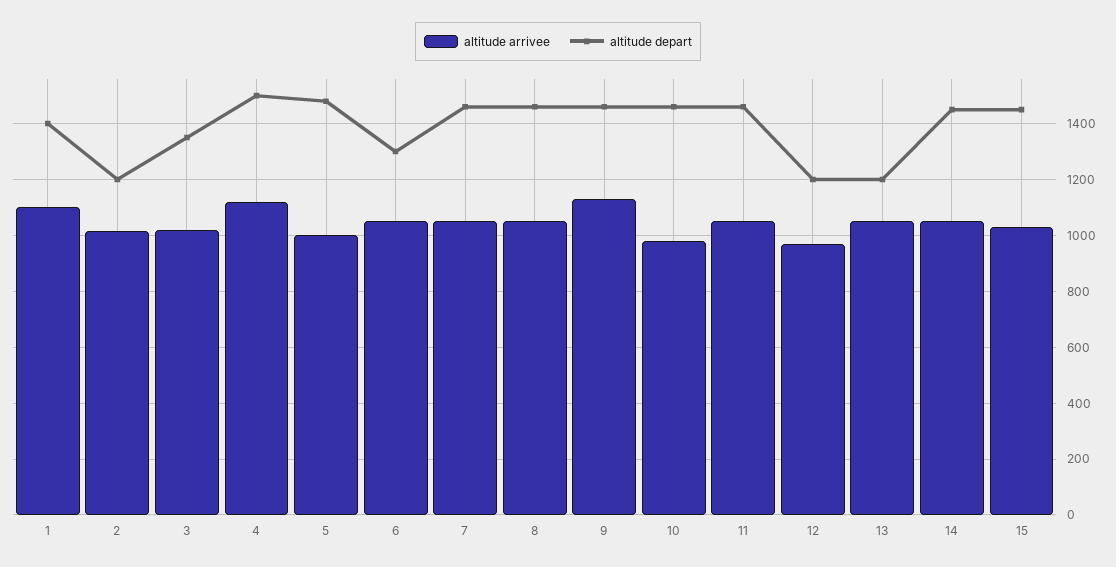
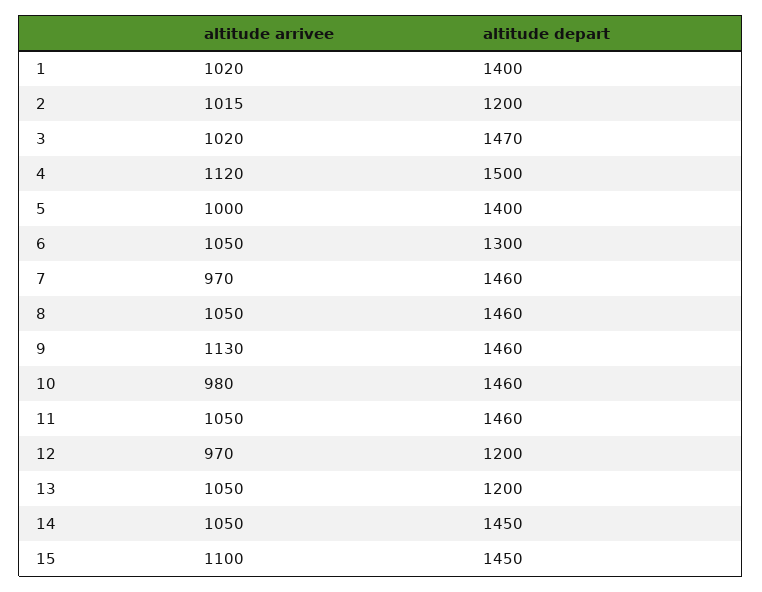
  {
    "altitude arrivee": {
-     "1": 1100,
+     "1": 1020,
      "2": 1015,
      "3": 1020,
      "4": 1120,
      "5": 1000,
      "6": 1050,
-     "7": 1050,
+     "7": 970,
      "8": 1050,
      "9": 1130,
      "10": 980,
      "11": 1050,
      "12": 970,
      "13": 1050,
      "14": 1050,
-     "15": 1025
+     "15": 1100
    },
    "altitude depart": {
      "1": 1400,
      "2": 1200,
-     "3": 1350,
+     "3": 1470,
      "4": 1500,
-     "5": 1475,
+     "5": 1400,
      "6": 1300,
      "7": 1460,
      "8": 1460,
      "9": 1460,
      "10": 1460,
      "11": 1460,
      "12": 1200,
      "13": 1200,
      "14": 1450,
      "15": 1450
    }
  }

